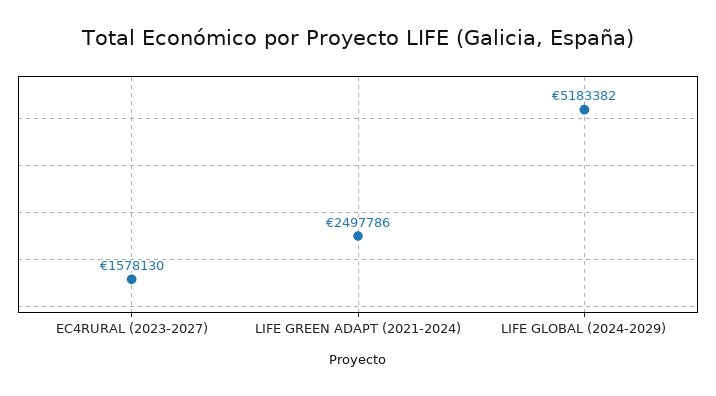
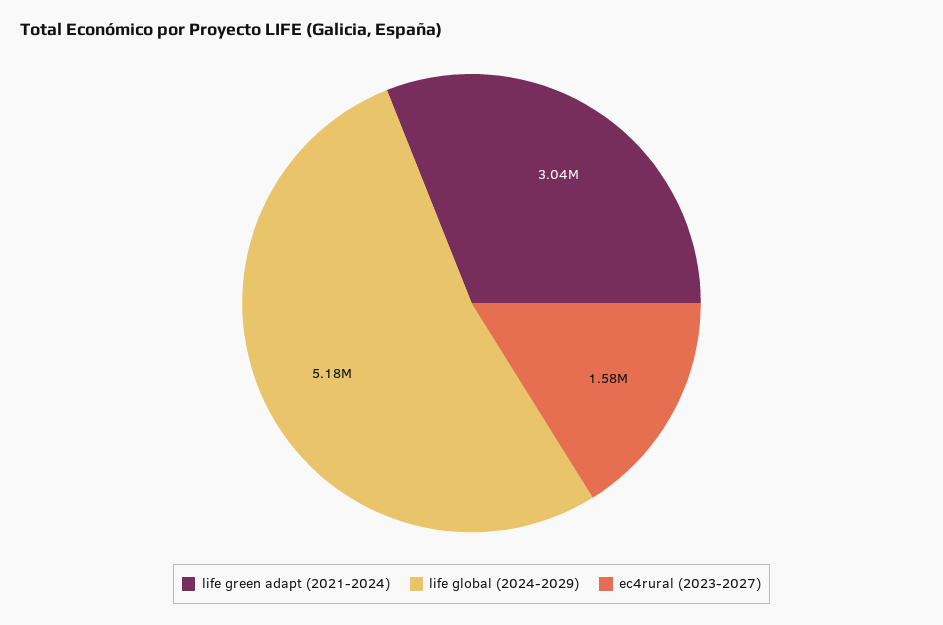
  {
    "EC4RURAL (2023-2027)": 1578130,
-   "LIFE GREEN ADAPT (2021-2024)": 2497786,
+   "LIFE GREEN ADAPT (2021-2024)": 3040000,
    "LIFE GLOBAL (2024-2029)": 5183382
  }

